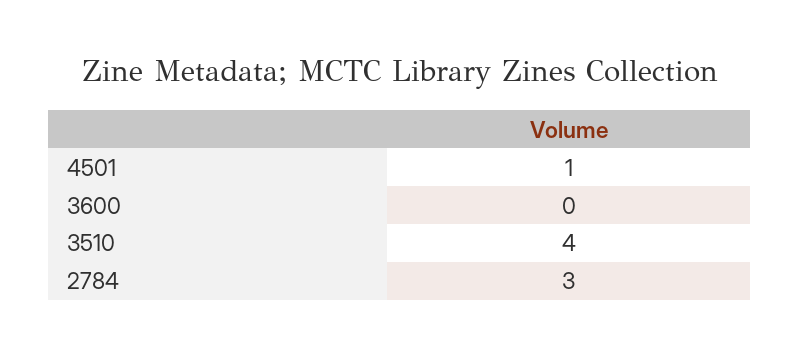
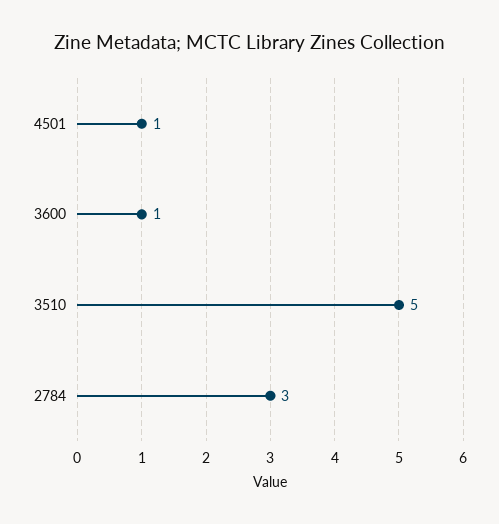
  {
    "4501": 1,
-   "3600": 0,
+   "3600": 1,
-   "3510": 4,
+   "3510": 5,
    "2784": 3
  }

